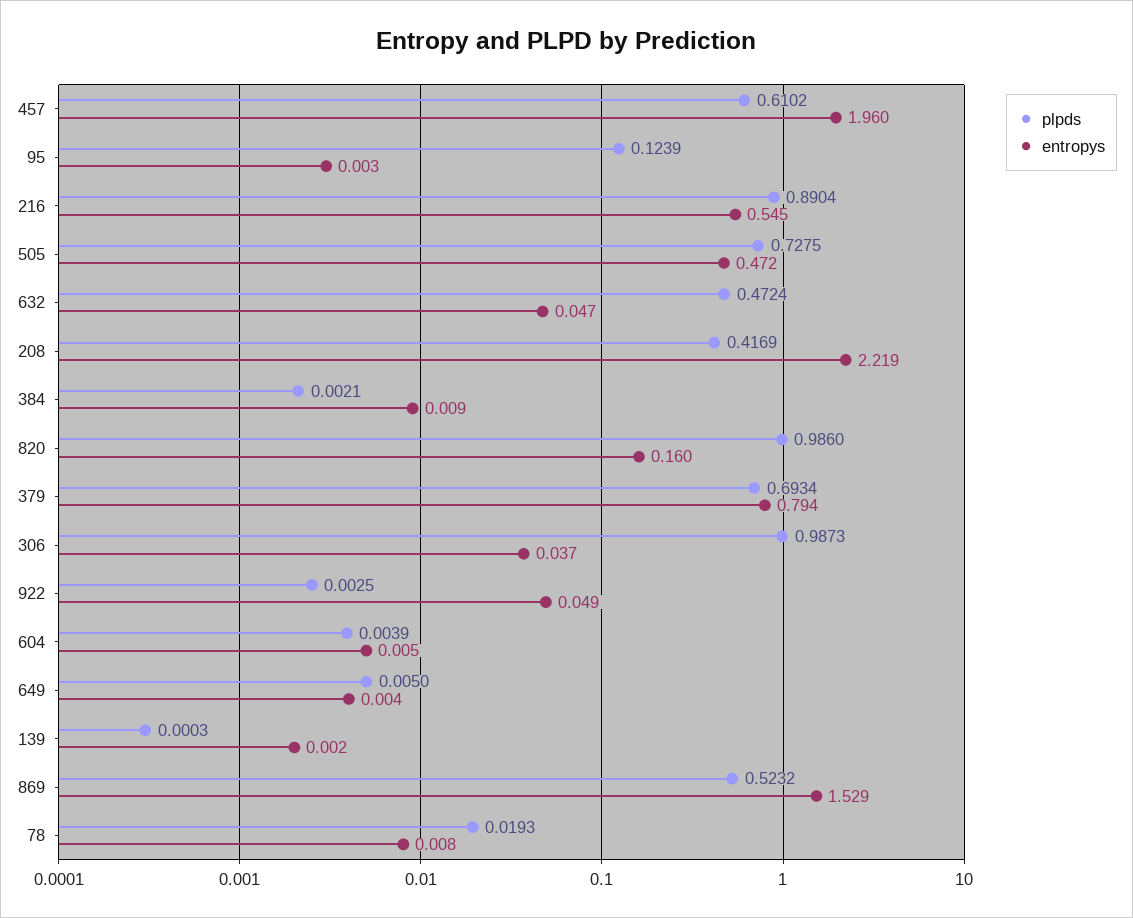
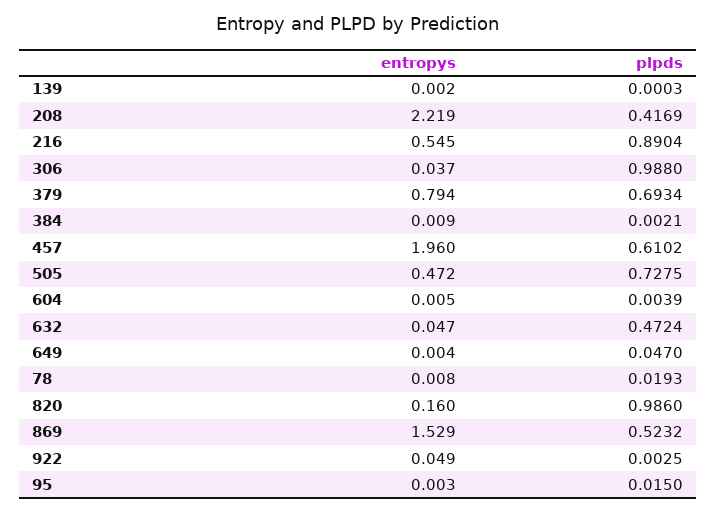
  {
    "plpds": {
      "457": 0.6102,
-     "95": 0.1239,
+     "95": 0.015,
      "216": 0.8904,
      "505": 0.7275,
      "632": 0.4724,
      "208": 0.4169,
      "384": 0.0021,
      "820": 0.986,
      "379": 0.6934,
-     "306": 0.9873,
+     "306": 0.988,
      "922": 0.0025,
      "604": 0.0039,
-     "649": 0.005,
+     "649": 0.047,
      "139": 0.0003,
      "869": 0.5232,
      "78": 0.0193
    },
    "entropys": {
      "457": 1.96,
      "95": 0.003,
      "216": 0.545,
      "505": 0.472,
      "632": 0.047,
      "208": 2.219,
      "384": 0.009,
      "820": 0.16,
      "379": 0.794,
      "306": 0.037,
      "922": 0.049,
      "604": 0.005,
      "649": 0.004,
      "139": 0.002,
      "869": 1.529,
      "78": 0.008
    }
  }

